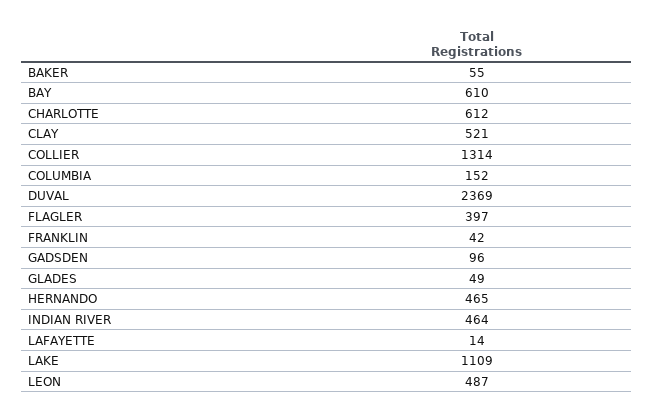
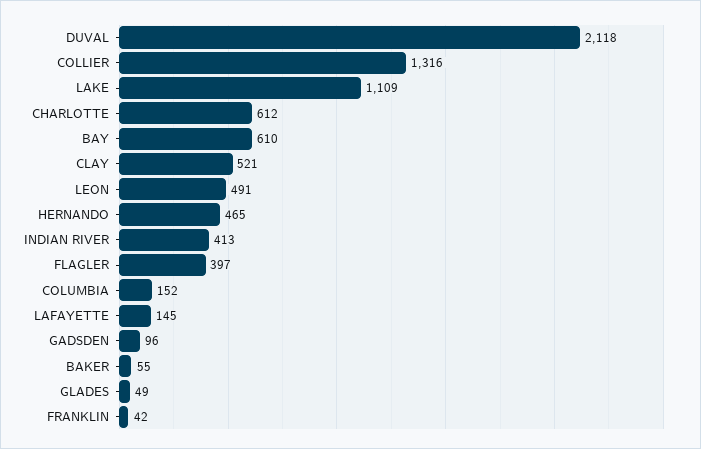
  {
    "BAKER": 55,
    "BAY": 610,
    "CHARLOTTE": 612,
    "CLAY": 521,
-   "COLLIER": 1314,
+   "COLLIER": 1316,
    "COLUMBIA": 152,
-   "DUVAL": 2369,
+   "DUVAL": 2118,
    "FLAGLER": 397,
    "FRANKLIN": 42,
    "GADSDEN": 96,
    "GLADES": 49,
    "HERNANDO": 465,
-   "INDIAN RIVER": 464,
+   "INDIAN RIVER": 413,
-   "LAFAYETTE": 14,
+   "LAFAYETTE": 145,
    "LAKE": 1109,
-   "LEON": 487
+   "LEON": 491
  }

